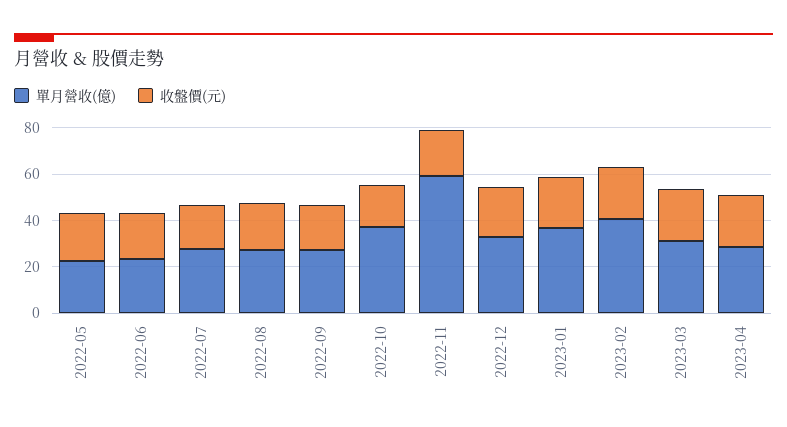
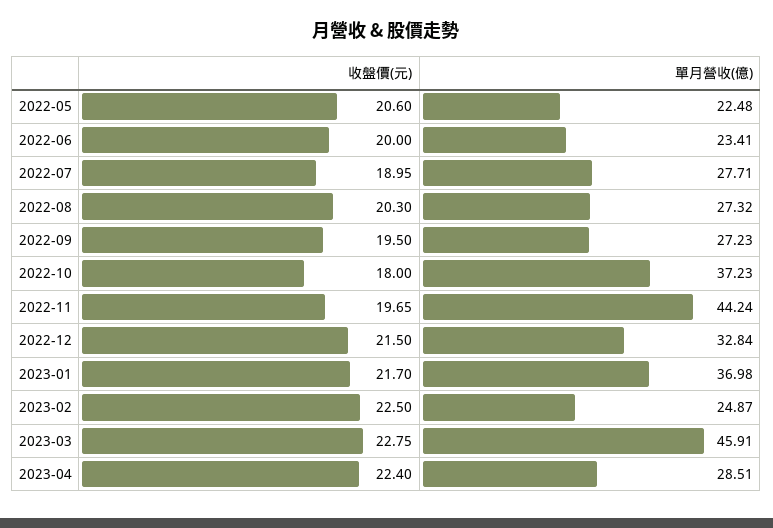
  {
    "單月營收(億)": {
      "2022-05": 22.48,
      "2022-06": 23.41,
      "2022-07": 27.71,
      "2022-08": 27.32,
      "2022-09": 27.23,
      "2022-10": 37.23,
-     "2022-11": 60,
+     "2022-11": 44.24,
      "2022-12": 32.84,
      "2023-01": 36.98,
-     "2023-02": 40,
+     "2023-02": 24.87,
-     "2023-03": 30,
+     "2023-03": 45.91,
      "2023-04": 28.51
    },
    "收盤價(元)": {
      "2022-05": 20.6,
      "2022-06": 20,
      "2022-07": 18.95,
      "2022-08": 20.3,
      "2022-09": 19.5,
      "2022-10": 18,
      "2022-11": 19.65,
      "2022-12": 21.5,
      "2023-01": 21.7,
      "2023-02": 22.5,
      "2023-03": 22.75,
      "2023-04": 22.4
    }
  }

